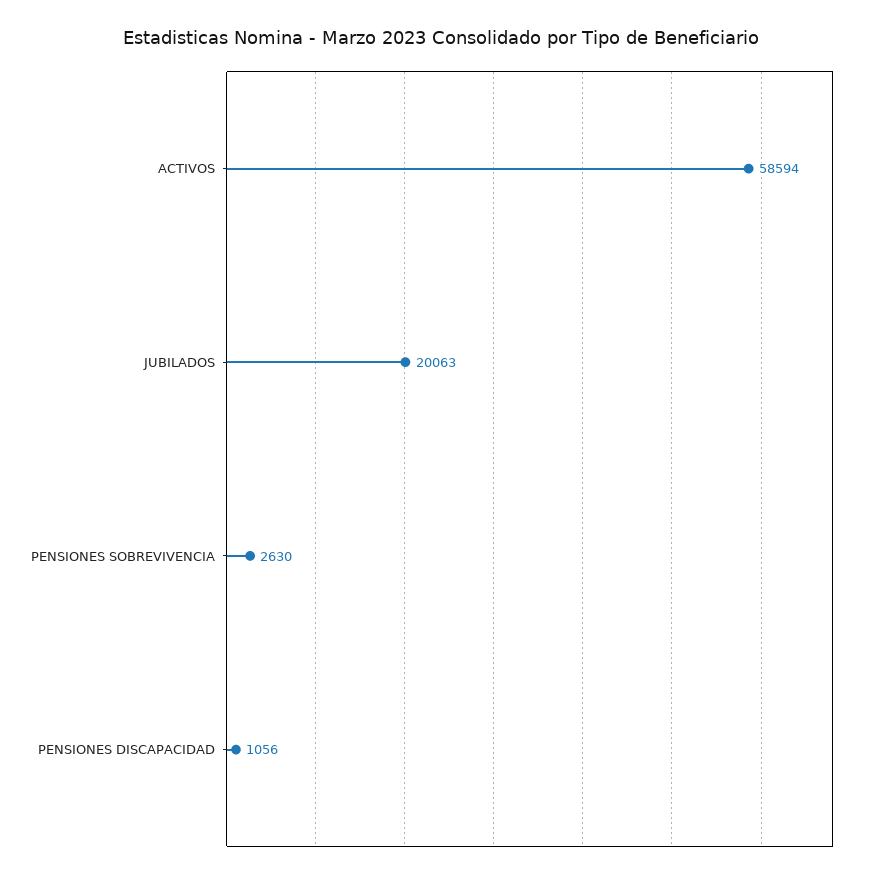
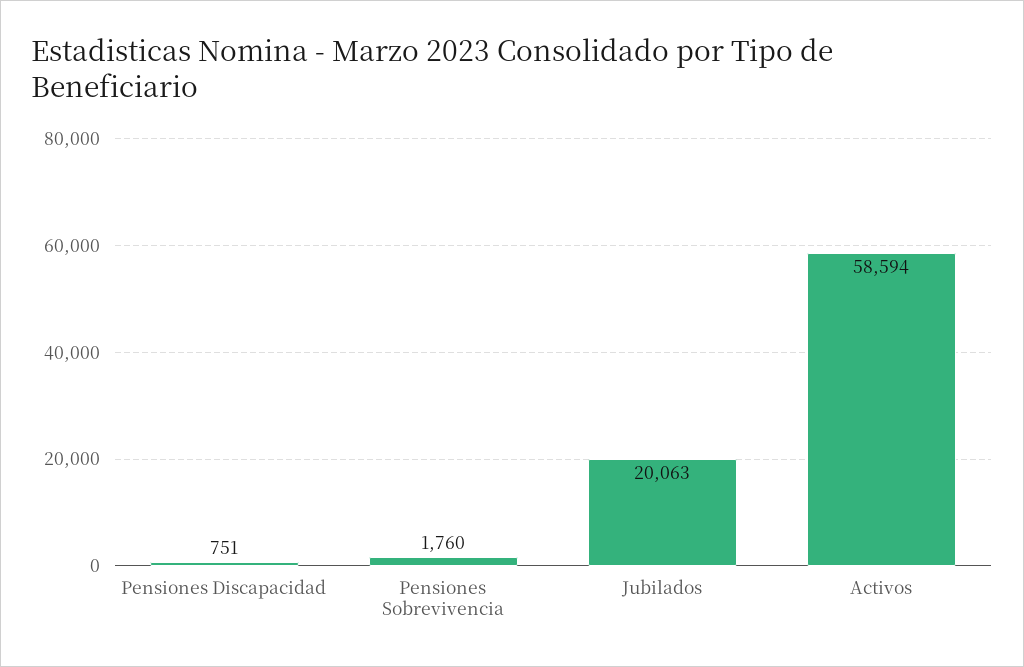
  {
    "ACTIVOS": 58594,
    "JUBILADOS": 20063,
-   "PENSIONES SOBREVIVENCIA": 2630,
+   "PENSIONES SOBREVIVENCIA": 1760,
-   "PENSIONES DISCAPACIDAD": 1056
+   "PENSIONES DISCAPACIDAD": 751
  }

